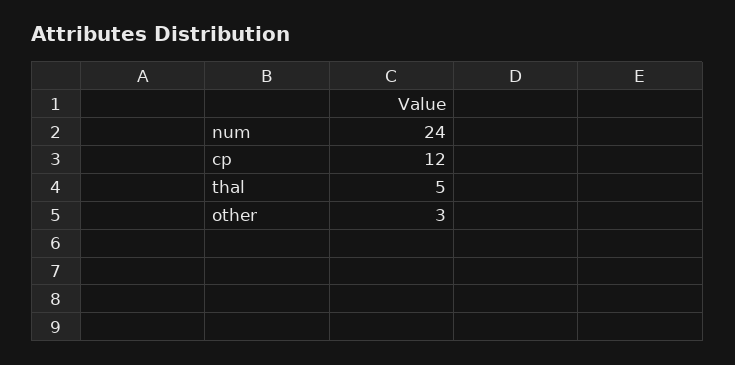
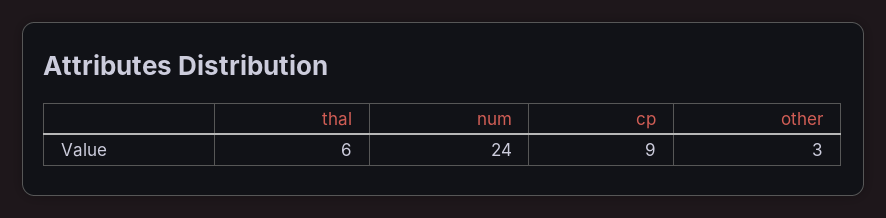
  {
    "num": 24,
-   "cp": 12,
+   "cp": 9,
-   "thal": 5,
+   "thal": 6,
    "other": 3
  }

